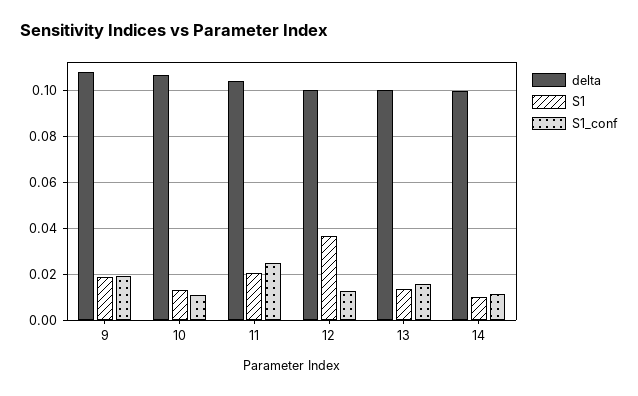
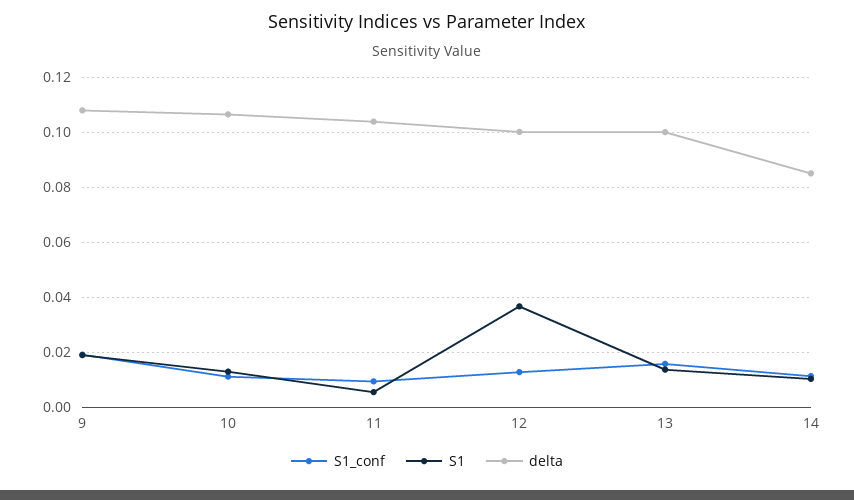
  {
    "delta": {
      "9": 0.1075,
      "10": 0.1075,
      "11": 0.105,
      "12": 0.1,
      "13": 0.1,
-     "14": 0.1
+     "14": 0.085
    },
    "S1": {
      "9": 0.02,
      "10": 0.0125,
-     "11": 0.02,
+     "11": 0.005,
      "12": 0.0375,
      "13": 0.0125,
      "14": 0.01
    },
    "S1_conf": {
      "9": 0.02,
      "10": 0.01,
-     "11": 0.025,
+     "11": 0.01,
      "12": 0.0125,
      "13": 0.015,
      "14": 0.0125
    }
  }

